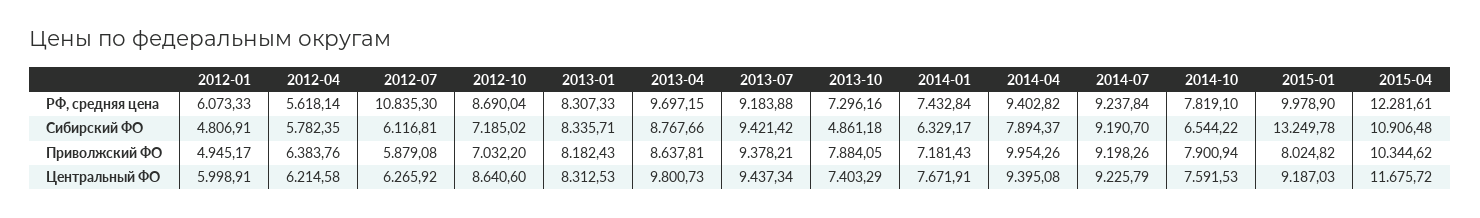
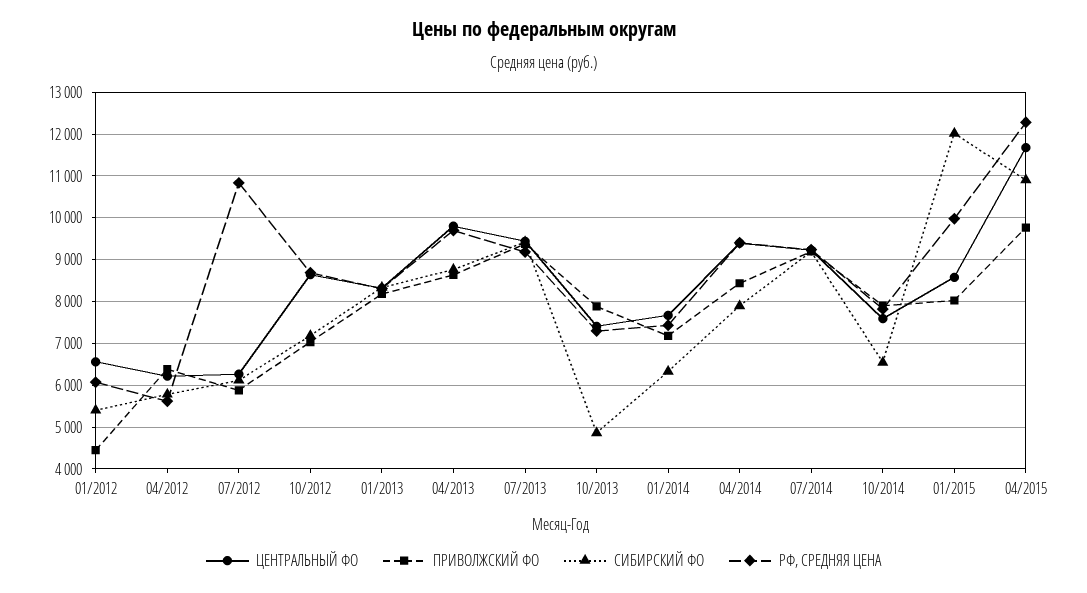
  {
    "РФ, средняя цена": {
      "2012-01": 6073.33,
      "2012-04": 5618.14,
      "2012-07": 10835.3,
      "2012-10": 8690.04,
      "2013-01": 8307.33,
      "2013-04": 9697.15,
      "2013-07": 9183.88,
      "2013-10": 7296.16,
      "2014-01": 7432.84,
      "2014-04": 9402.82,
      "2014-07": 9237.84,
      "2014-10": 7819.1,
      "2015-01": 9978.9,
      "2015-04": 12281.61
    },
    "Сибирский ФО": {
-     "2012-01": 4806.91,
+     "2012-01": 5400,
      "2012-04": 5782.35,
      "2012-07": 6116.81,
      "2012-10": 7185.02,
      "2013-01": 8335.71,
      "2013-04": 8767.66,
      "2013-07": 9421.42,
      "2013-10": 4861.18,
      "2014-01": 6329.17,
      "2014-04": 7894.37,
      "2014-07": 9190.7,
      "2014-10": 6544.22,
-     "2015-01": 13249.78,
+     "2015-01": 12000,
      "2015-04": 10906.48
    },
    "Приволжский ФО": {
-     "2012-01": 4945.17,
+     "2012-01": 4400,
      "2012-04": 6383.76,
      "2012-07": 5879.08,
      "2012-10": 7032.2,
      "2013-01": 8182.43,
      "2013-04": 8637.81,
      "2013-07": 9378.21,
      "2013-10": 7884.05,
      "2014-01": 7181.43,
-     "2014-04": 9954.26,
+     "2014-04": 8400,
      "2014-07": 9198.26,
      "2014-10": 7900.94,
      "2015-01": 8024.82,
-     "2015-04": 10344.62
+     "2015-04": 9800
    },
    "Центральный ФО": {
-     "2012-01": 5998.91,
+     "2012-01": 6600,
      "2012-04": 6214.58,
      "2012-07": 6265.92,
      "2012-10": 8640.6,
      "2013-01": 8312.53,
      "2013-04": 9800.73,
      "2013-07": 9437.34,
      "2013-10": 7403.29,
      "2014-01": 7671.91,
      "2014-04": 9395.08,
      "2014-07": 9225.79,
      "2014-10": 7591.53,
-     "2015-01": 9187.03,
+     "2015-01": 8600,
      "2015-04": 11675.72
    }
  }

